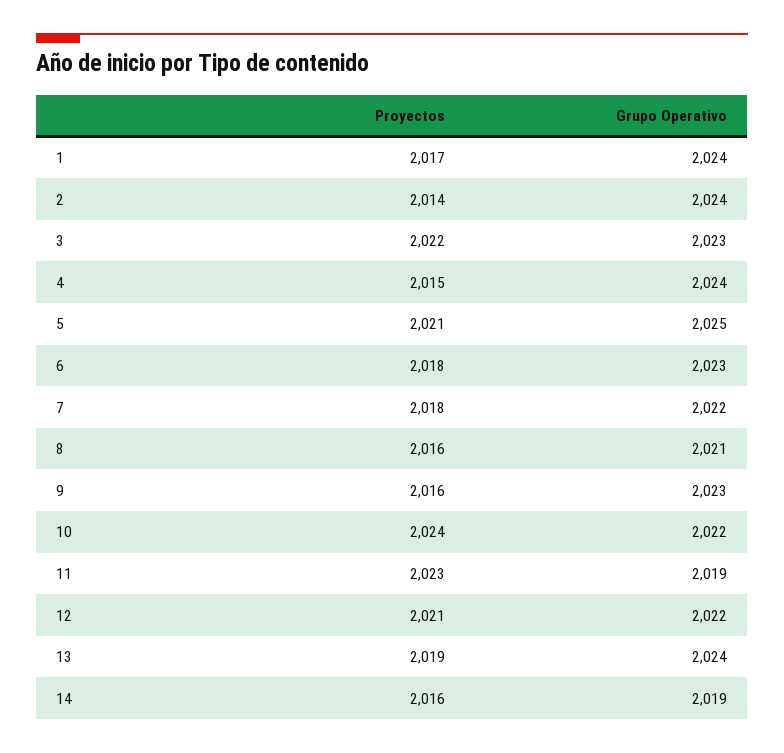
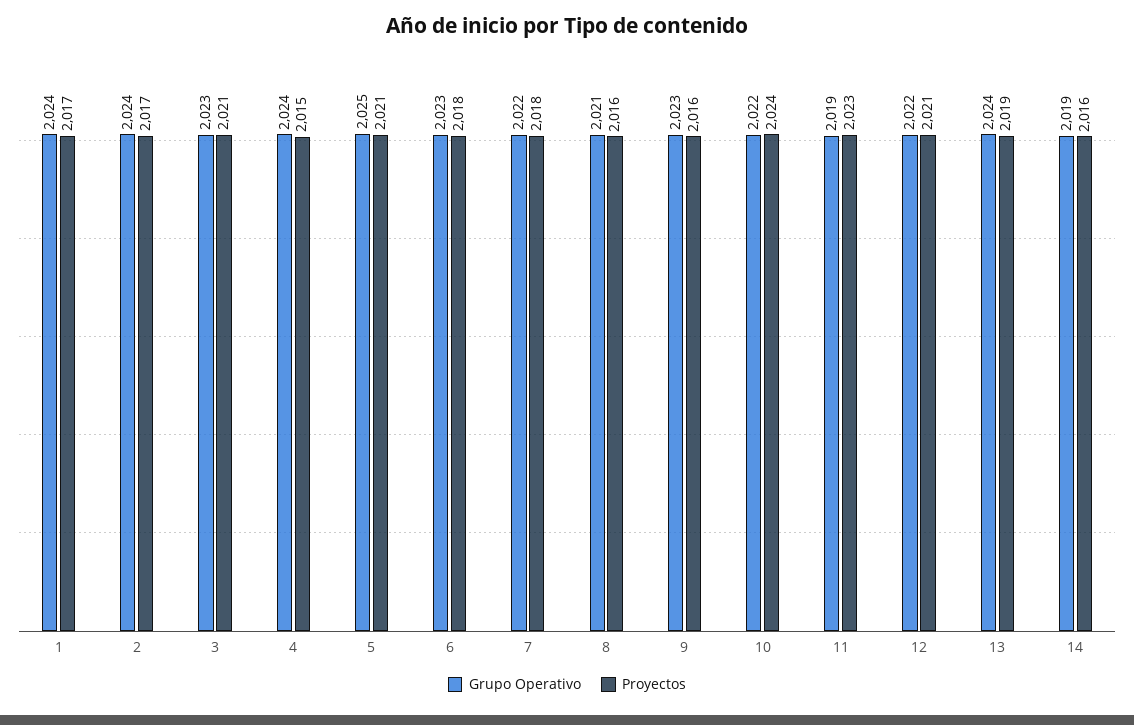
  {
    "Proyectos": {
      "1": 2017,
-     "2": 2014,
+     "2": 2017,
-     "3": 2022,
+     "3": 2021,
      "4": 2015,
      "5": 2021,
      "6": 2018,
      "7": 2018,
      "8": 2016,
      "9": 2016,
      "10": 2024,
      "11": 2023,
      "12": 2021,
      "13": 2019,
      "14": 2016
    },
    "Grupo Operativo": {
      "1": 2024,
      "2": 2024,
      "3": 2023,
      "4": 2024,
      "5": 2025,
      "6": 2023,
      "7": 2022,
      "8": 2021,
      "9": 2023,
      "10": 2022,
      "11": 2019,
      "12": 2022,
      "13": 2024,
      "14": 2019
    }
  }

